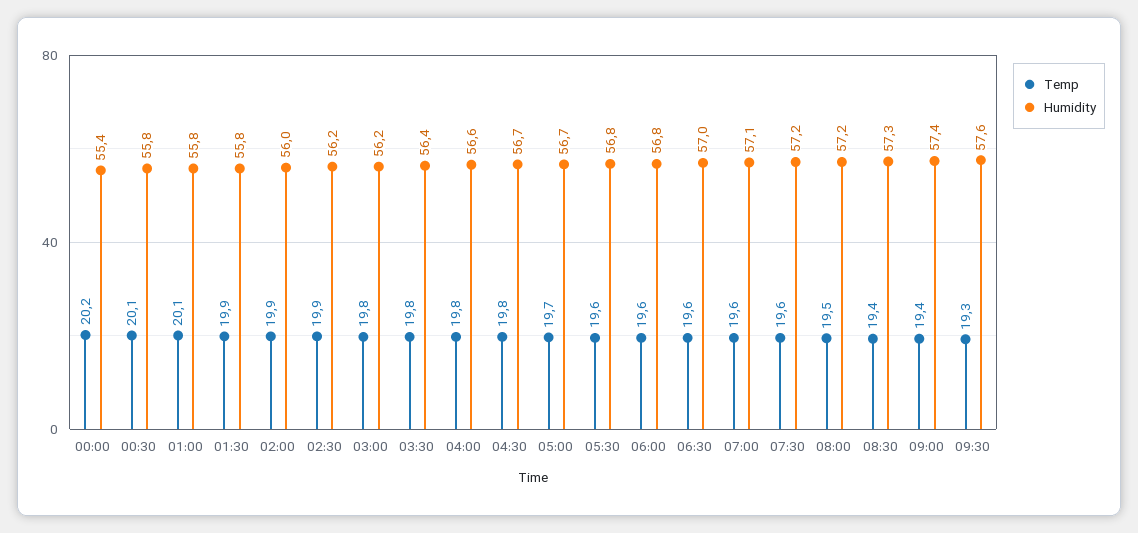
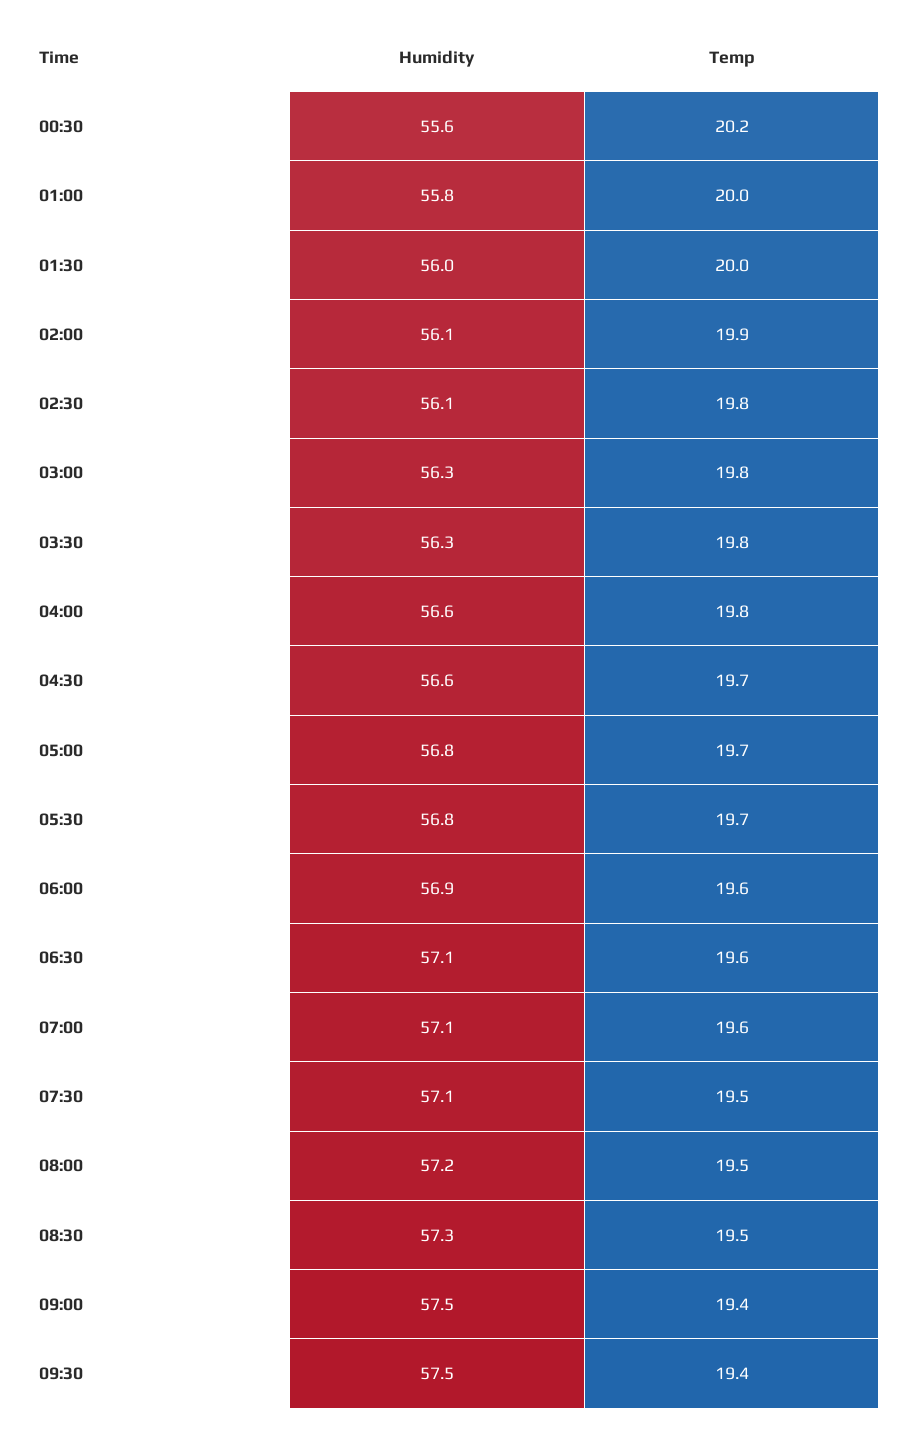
  {
    "Temp": {
-     "00:00": 20.2,
-     "00:30": 20.1,
+     "00:30": 20.2,
-     "01:00": 20.1,
+     "01:00": 20,
-     "01:30": 19.9,
+     "01:30": 20,
      "02:00": 19.9,
-     "02:30": 19.9,
+     "02:30": 19.8,
      "03:00": 19.8,
      "03:30": 19.8,
      "04:00": 19.8,
-     "04:30": 19.8,
+     "04:30": 19.7,
      "05:00": 19.7,
-     "05:30": 19.6,
+     "05:30": 19.7,
      "06:00": 19.6,
      "06:30": 19.6,
      "07:00": 19.6,
-     "07:30": 19.6,
+     "07:30": 19.5,
      "08:00": 19.5,
-     "08:30": 19.4,
+     "08:30": 19.5,
      "09:00": 19.4,
-     "09:30": 19.3
+     "09:30": 19.4
    },
    "Humidity": {
-     "00:00": 55.4,
-     "00:30": 55.8,
+     "00:30": 55.6,
      "01:00": 55.8,
-     "01:30": 55.8,
+     "01:30": 56,
-     "02:00": 56,
+     "02:00": 56.1,
-     "02:30": 56.2,
+     "02:30": 56.1,
-     "03:00": 56.2,
+     "03:00": 56.3,
-     "03:30": 56.4,
+     "03:30": 56.3,
      "04:00": 56.6,
-     "04:30": 56.7,
+     "04:30": 56.6,
-     "05:00": 56.7,
+     "05:00": 56.8,
      "05:30": 56.8,
-     "06:00": 56.8,
+     "06:00": 56.9,
-     "06:30": 57,
+     "06:30": 57.1,
      "07:00": 57.1,
-     "07:30": 57.2,
+     "07:30": 57.1,
      "08:00": 57.2,
      "08:30": 57.3,
-     "09:00": 57.4,
+     "09:00": 57.5,
-     "09:30": 57.6
+     "09:30": 57.5
    }
  }

